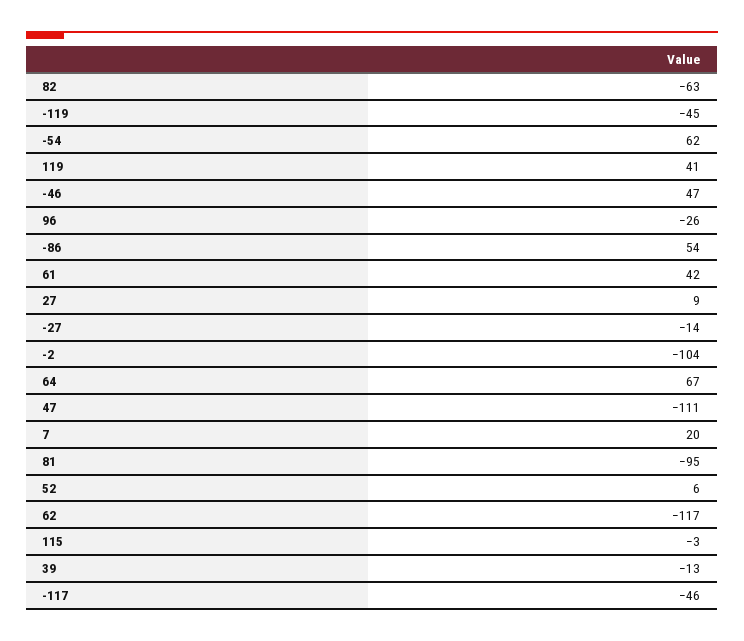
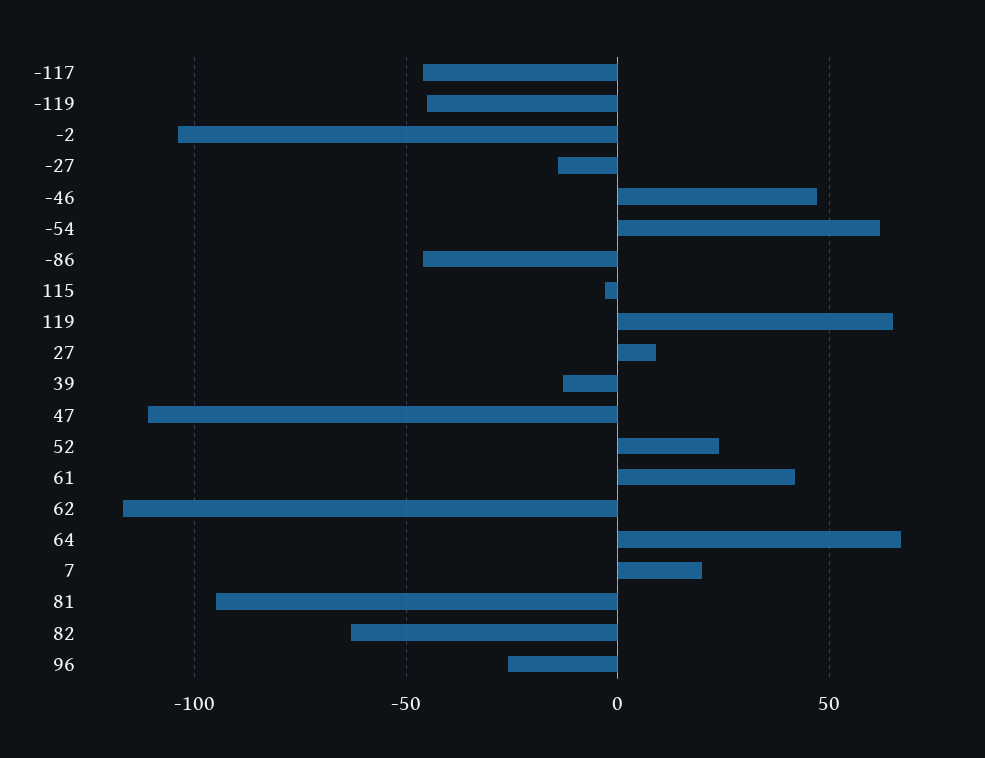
  {
    "82": -63,
    "-119": -45,
    "-54": 62,
-   "119": 41,
+   "119": 65,
    "-46": 47,
    "96": -26,
-   "-86": 54,
+   "-86": -45,
    "61": 42,
    "27": 9,
    "-27": -14,
    "-2": -104,
    "64": 67,
    "47": -111,
    "7": 20,
    "81": -95,
-   "52": 6,
+   "52": 25,
    "62": -117,
    "115": -3,
    "39": -13,
    "-117": -46
  }

